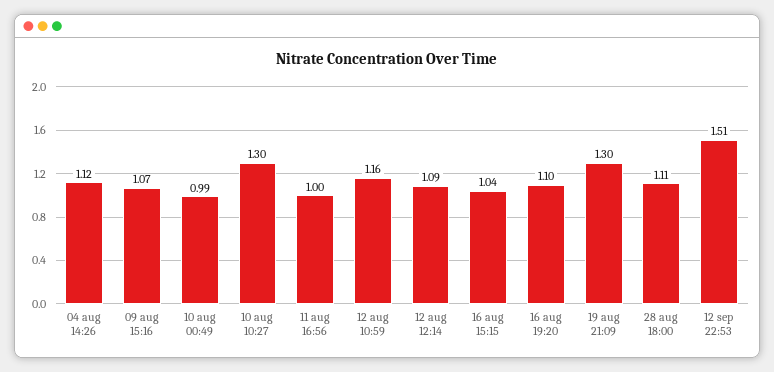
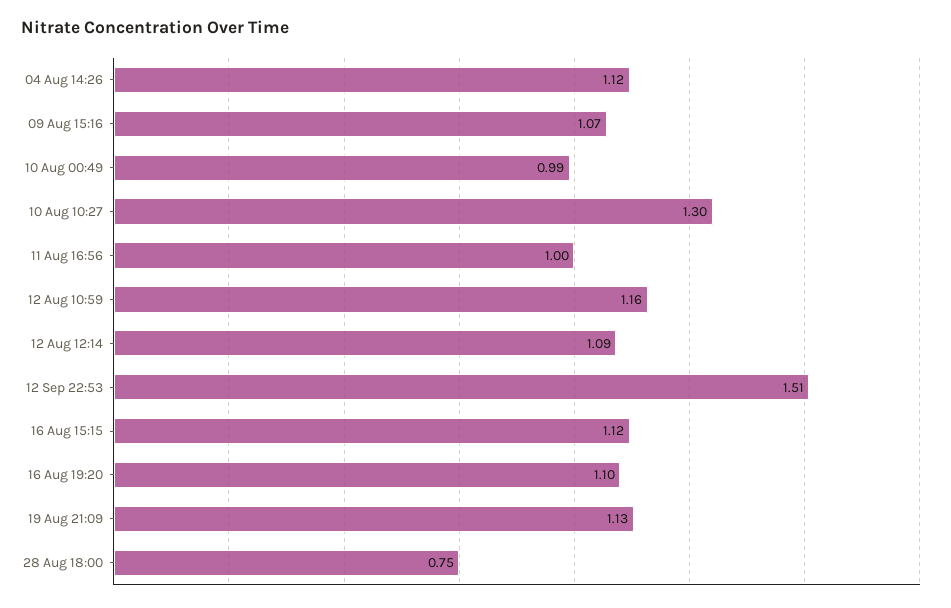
  {
    "04 aug 14:26": 1.12,
    "09 aug 15:16": 1.07,
    "10 aug 00:49": 0.99,
    "10 aug 10:27": 1.3,
    "11 aug 16:56": 1,
    "12 aug 10:59": 1.16,
    "12 aug 12:14": 1.09,
-   "16 aug 15:15": 1.04,
+   "16 aug 15:15": 1.12,
    "16 aug 19:20": 1.1,
-   "19 aug 21:09": 1.3,
+   "19 aug 21:09": 1.13,
-   "28 aug 18:00": 1.11,
+   "28 aug 18:00": 0.75,
    "12 sep 22:53": 1.51
  }

